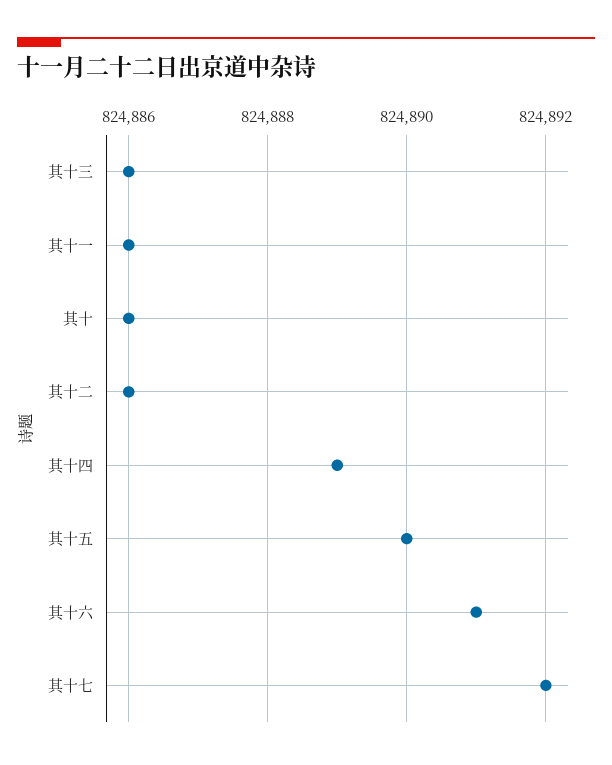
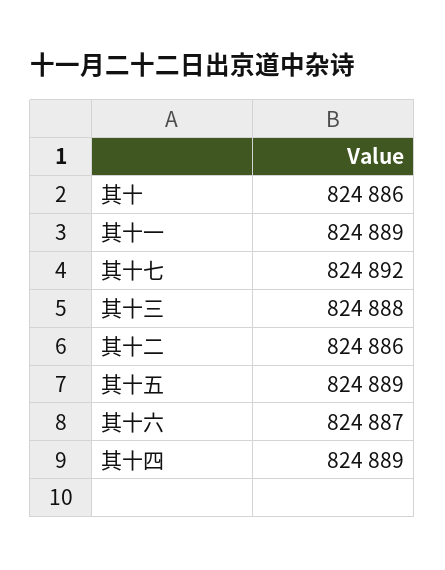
  {
-   "其十三": 824886,
+   "其十三": 824888,
-   "其十一": 824886,
+   "其十一": 824889,
    "其十": 824886,
    "其十二": 824886,
    "其十四": 824889,
-   "其十五": 824890,
+   "其十五": 824889,
-   "其十六": 824891,
+   "其十六": 824887,
    "其十七": 824892
  }

